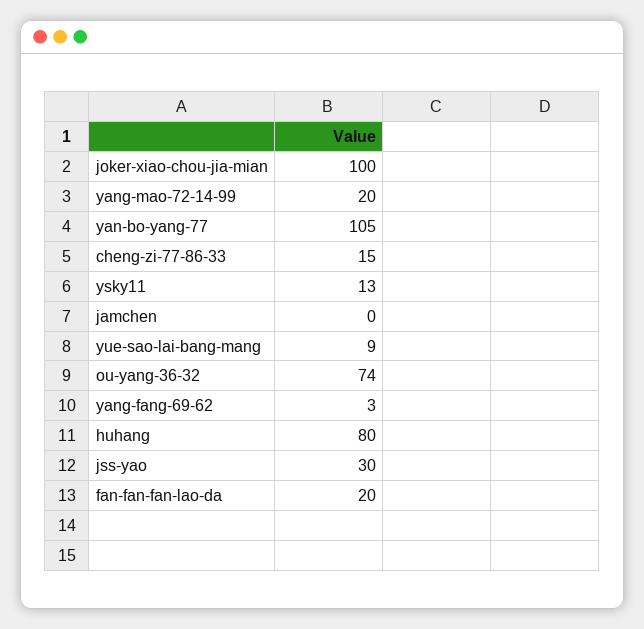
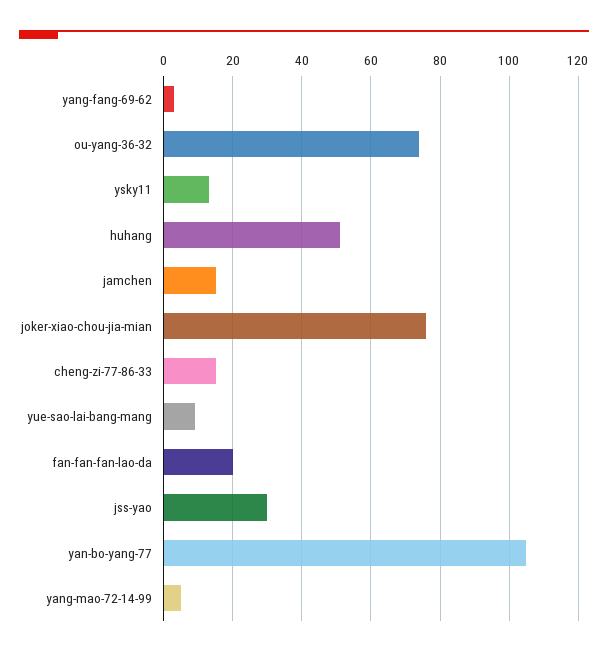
  {
-   "joker-xiao-chou-jia-mian": 100,
+   "joker-xiao-chou-jia-mian": 75,
-   "yang-mao-72-14-99": 20,
+   "yang-mao-72-14-99": 5,
    "yan-bo-yang-77": 105,
    "cheng-zi-77-86-33": 15,
    "ysky11": 13,
-   "jamchen": 0,
+   "jamchen": 15,
    "yue-sao-lai-bang-mang": 9,
    "ou-yang-36-32": 74,
    "yang-fang-69-62": 3,
-   "huhang": 80,
+   "huhang": 50,
    "jss-yao": 30,
    "fan-fan-fan-lao-da": 20
  }

